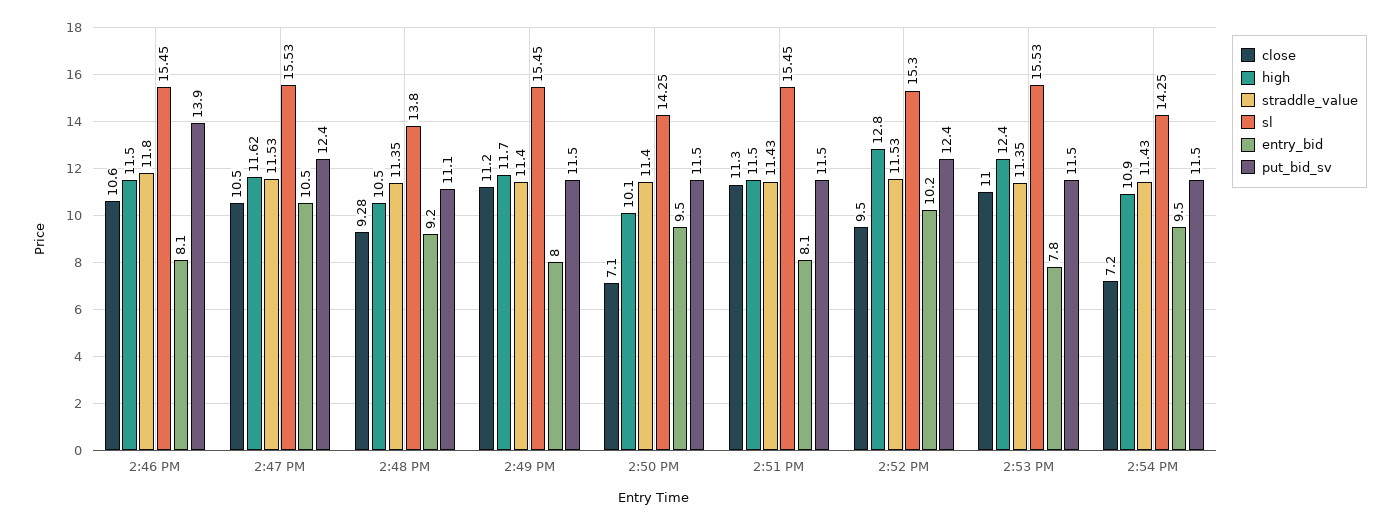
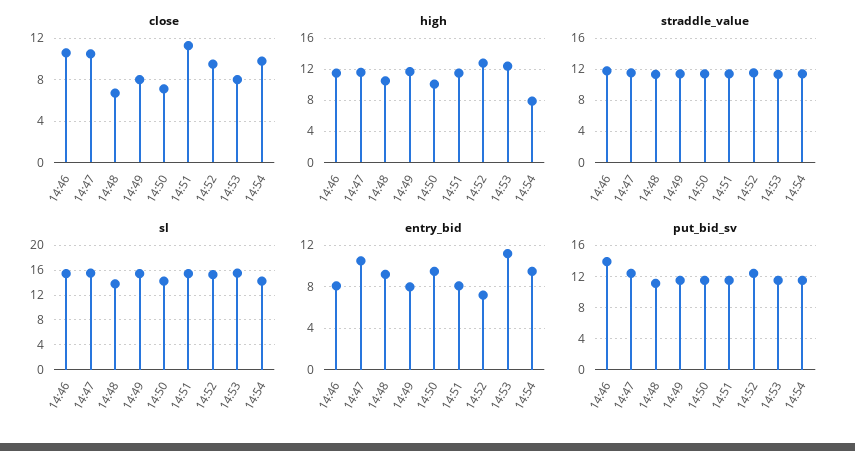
  {
    "close": {
      "2:46 PM": 10.6,
      "2:47 PM": 10.5,
-     "2:48 PM": 9.28,
+     "2:48 PM": 7,
-     "2:49 PM": 11.2,
+     "2:49 PM": 8,
      "2:50 PM": 7.1,
      "2:51 PM": 11.3,
      "2:52 PM": 9.5,
-     "2:53 PM": 11,
+     "2:53 PM": 8,
-     "2:54 PM": 7.2
+     "2:54 PM": 10
    },
    "high": {
      "2:46 PM": 11.5,
      "2:47 PM": 11.62,
      "2:48 PM": 10.5,
      "2:49 PM": 11.7,
      "2:50 PM": 10.1,
      "2:51 PM": 11.5,
      "2:52 PM": 12.8,
      "2:53 PM": 12.4,
-     "2:54 PM": 10.9
+     "2:54 PM": 8
    },
    "straddle_value": {
      "2:46 PM": 11.8,
      "2:47 PM": 11.53,
      "2:48 PM": 11.35,
      "2:49 PM": 11.4,
      "2:50 PM": 11.4,
      "2:51 PM": 11.43,
      "2:52 PM": 11.53,
      "2:53 PM": 11.35,
      "2:54 PM": 11.43
    },
    "sl": {
      "2:46 PM": 15.45,
      "2:47 PM": 15.53,
      "2:48 PM": 13.8,
      "2:49 PM": 15.45,
      "2:50 PM": 14.25,
      "2:51 PM": 15.45,
      "2:52 PM": 15.3,
      "2:53 PM": 15.53,
      "2:54 PM": 14.25
    },
    "entry_bid": {
      "2:46 PM": 8.1,
      "2:47 PM": 10.5,
      "2:48 PM": 9.2,
      "2:49 PM": 8,
      "2:50 PM": 9.5,
      "2:51 PM": 8.1,
-     "2:52 PM": 10.2,
+     "2:52 PM": 7,
-     "2:53 PM": 7.8,
+     "2:53 PM": 11,
      "2:54 PM": 9.5
    },
    "put_bid_sv": {
      "2:46 PM": 13.9,
      "2:47 PM": 12.4,
      "2:48 PM": 11.1,
      "2:49 PM": 11.5,
      "2:50 PM": 11.5,
      "2:51 PM": 11.5,
      "2:52 PM": 12.4,
      "2:53 PM": 11.5,
      "2:54 PM": 11.5
    }
  }

